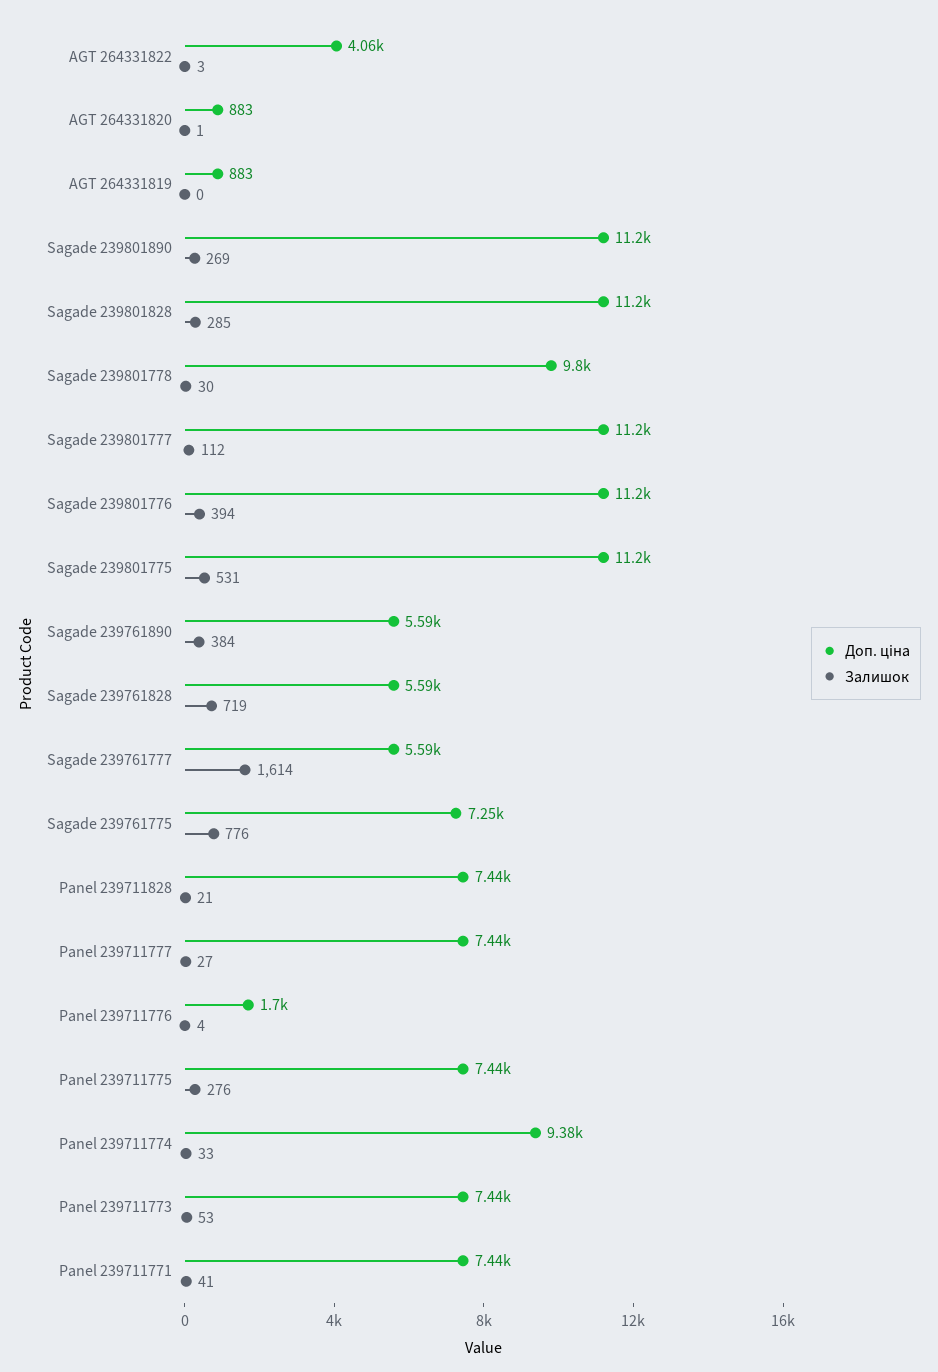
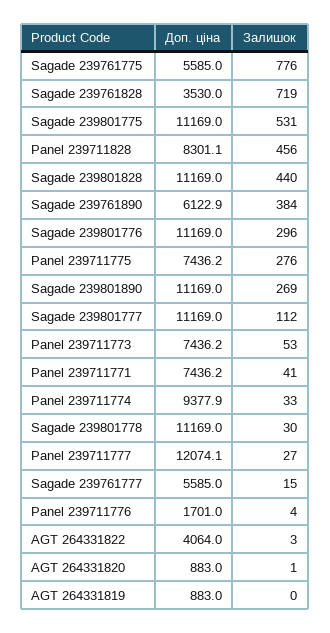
  {
    "Доп. ціна": {
      "AGT 264331822": 4064,
      "AGT 264331820": 883,
      "AGT 264331819": 883,
      "Sagade 239801890": 11169,
      "Sagade 239801828": 11169,
-     "Sagade 239801778": 9800,
+     "Sagade 239801778": 11169,
      "Sagade 239801777": 11169,
      "Sagade 239801776": 11169,
      "Sagade 239801775": 11169,
-     "Sagade 239761890": 5590,
+     "Sagade 239761890": 6122.9,
-     "Sagade 239761828": 5590,
+     "Sagade 239761828": 3530,
      "Sagade 239761777": 5585,
-     "Sagade 239761775": 7250,
+     "Sagade 239761775": 5585,
-     "Panel 239711828": 7440,
+     "Panel 239711828": 8301.1,
-     "Panel 239711777": 7440,
+     "Panel 239711777": 12074.1,
      "Panel 239711776": 1701,
      "Panel 239711775": 7436.2,
      "Panel 239711774": 9377.9,
      "Panel 239711773": 7436.2,
      "Panel 239711771": 7436.2
    },
    "Залишок": {
      "AGT 264331822": 3,
      "AGT 264331820": 1,
      "AGT 264331819": 0,
      "Sagade 239801890": 269,
-     "Sagade 239801828": 285,
+     "Sagade 239801828": 440,
      "Sagade 239801778": 30,
      "Sagade 239801777": 112,
-     "Sagade 239801776": 394,
+     "Sagade 239801776": 296,
      "Sagade 239801775": 531,
      "Sagade 239761890": 384,
      "Sagade 239761828": 719,
-     "Sagade 239761777": 1614,
+     "Sagade 239761777": 15,
      "Sagade 239761775": 776,
-     "Panel 239711828": 21,
+     "Panel 239711828": 456,
      "Panel 239711777": 27,
      "Panel 239711776": 4,
      "Panel 239711775": 276,
      "Panel 239711774": 33,
      "Panel 239711773": 53,
      "Panel 239711771": 41
    }
  }

